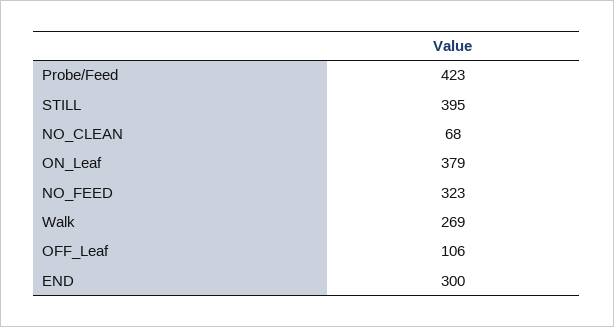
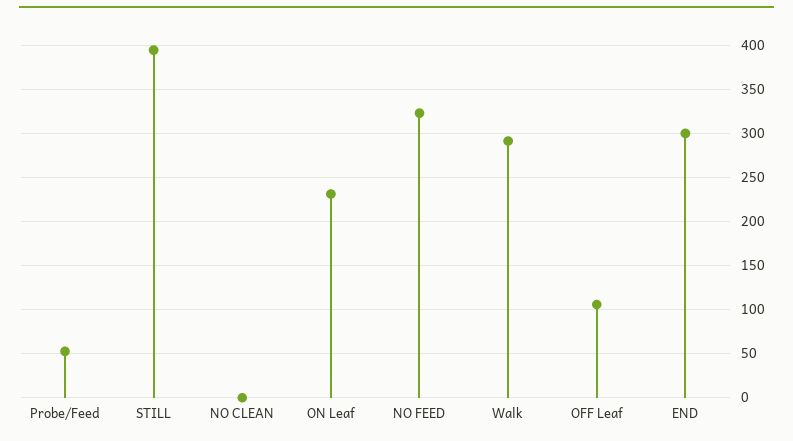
  {
-   "Probe/Feed": 423,
+   "Probe/Feed": 50,
    "STILL": 395,
-   "NO_CLEAN": 68,
+   "NO_CLEAN": 0,
-   "ON_Leaf": 379,
+   "ON_Leaf": 230,
    "NO_FEED": 323,
-   "Walk": 269,
+   "Walk": 290,
    "OFF_Leaf": 106,
    "END": 300
  }

